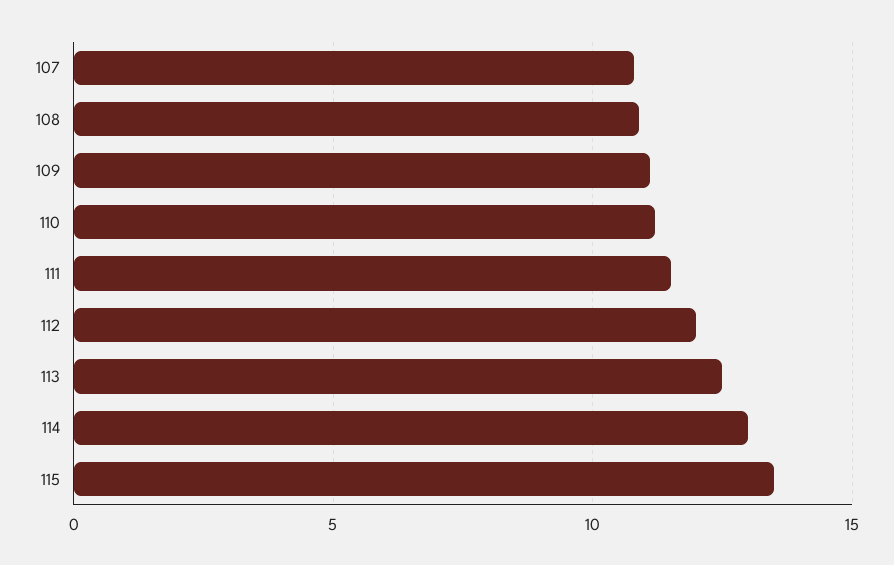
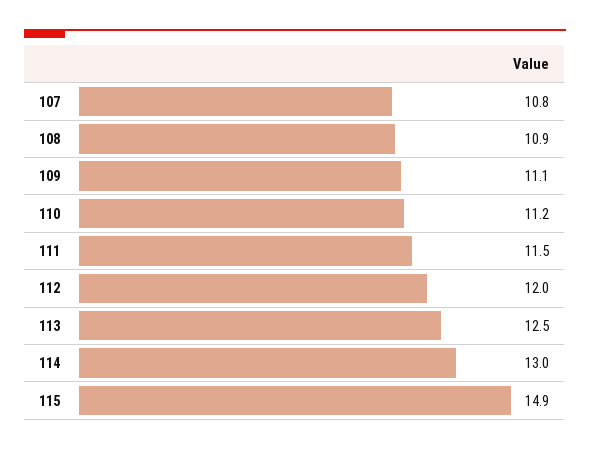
  {
    "107": 10.8,
    "108": 10.9,
    "109": 11.1,
    "110": 11.2,
    "111": 11.5,
    "112": 12,
    "113": 12.5,
    "114": 13,
-   "115": 13.5
+   "115": 14.9
  }

